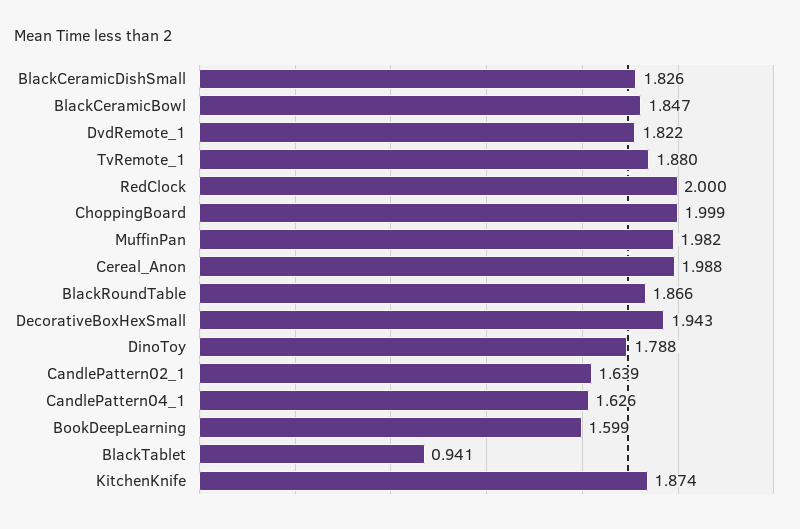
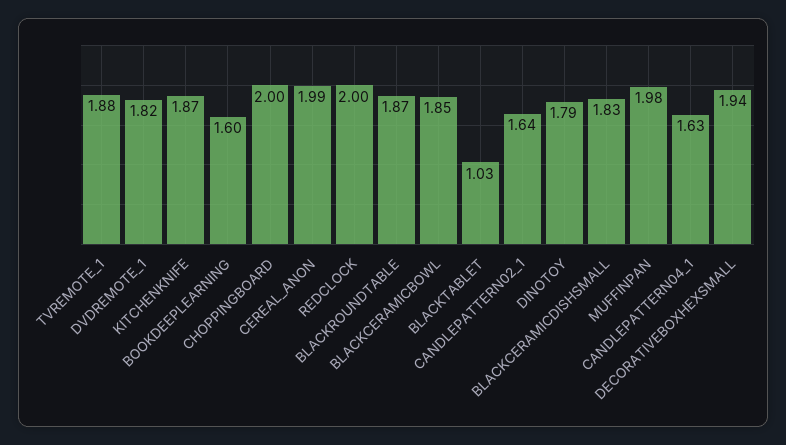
  {
    "BlackCeramicDishSmall": 1.826,
    "BlackCeramicBowl": 1.847,
    "DvdRemote_1": 1.822,
    "TvRemote_1": 1.88,
    "RedClock": 2,
    "ChoppingBoard": 1.999,
    "MuffinPan": 1.982,
    "Cereal_Anon": 1.988,
    "BlackRoundTable": 1.866,
    "DecorativeBoxHexSmall": 1.943,
    "DinoToy": 1.788,
    "CandlePattern02_1": 1.639,
    "CandlePattern04_1": 1.626,
    "BookDeepLearning": 1.599,
-   "BlackTablet": 0.941,
+   "BlackTablet": 1.03,
    "KitchenKnife": 1.874
  }

